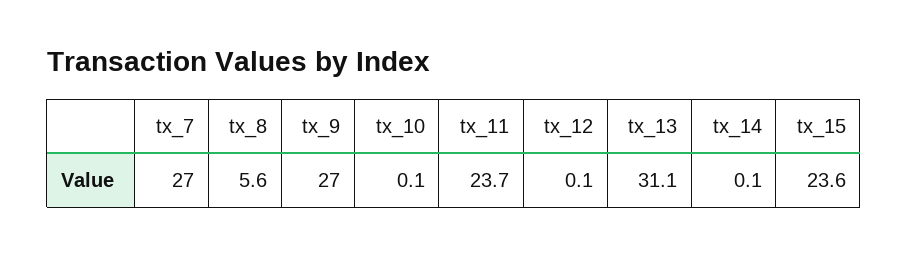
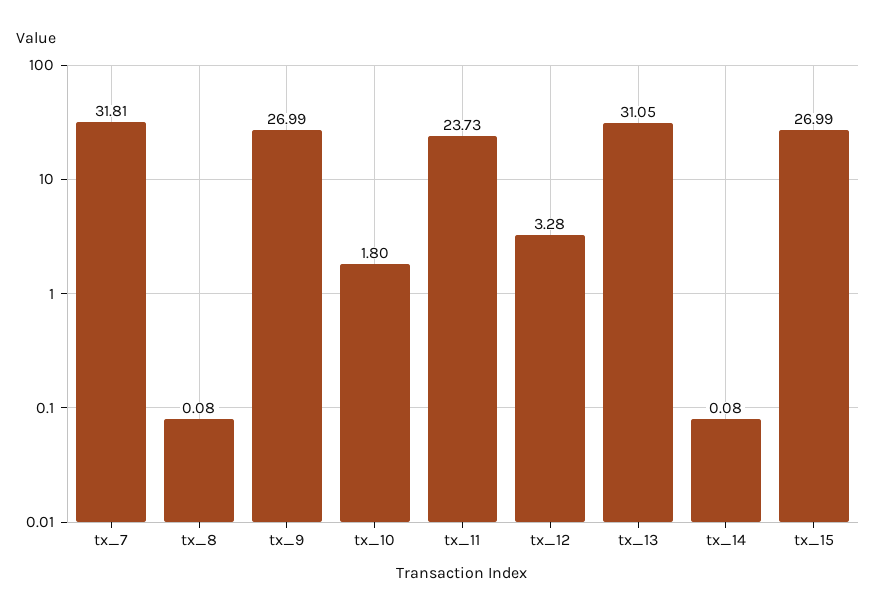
  {
-   "tx_7": 27,
+   "tx_7": 31.81,
-   "tx_8": 5.6,
+   "tx_8": 0.08,
    "tx_9": 26.99,
-   "tx_10": 0.1,
+   "tx_10": 1.8,
    "tx_11": 23.73,
-   "tx_12": 0.1,
+   "tx_12": 3.28,
    "tx_13": 31.05,
    "tx_14": 0.08,
-   "tx_15": 23.6
+   "tx_15": 26.99
  }

